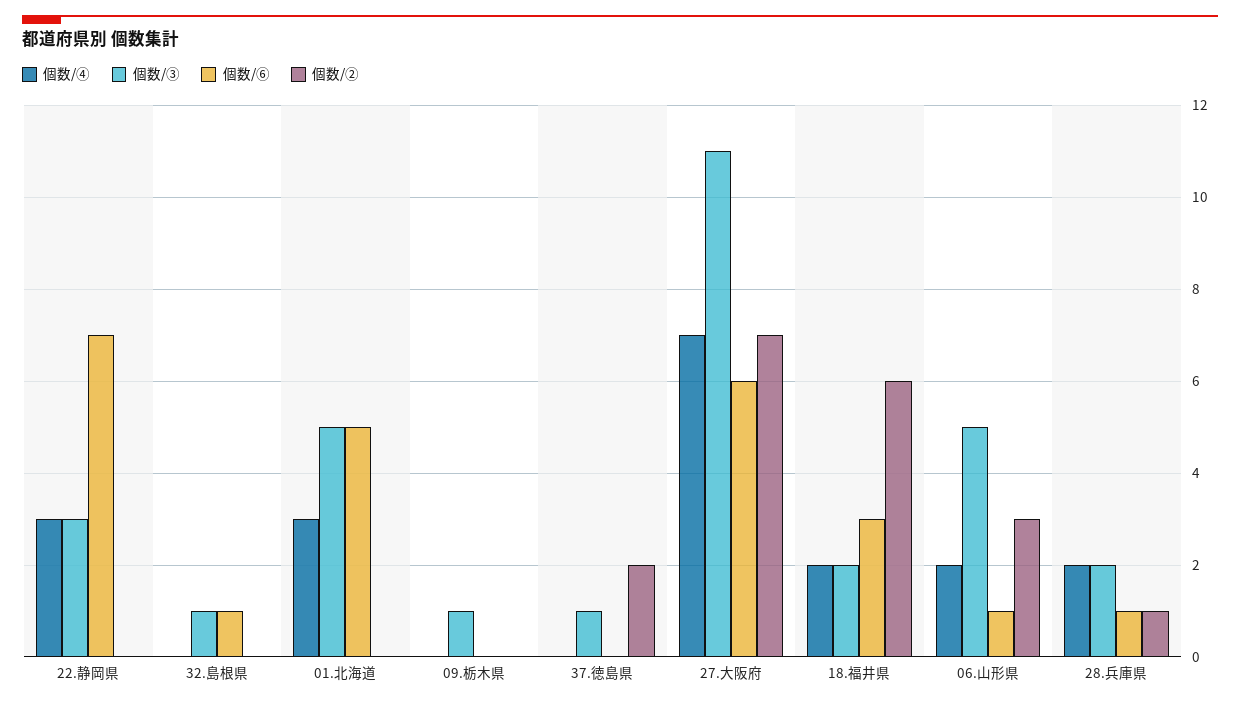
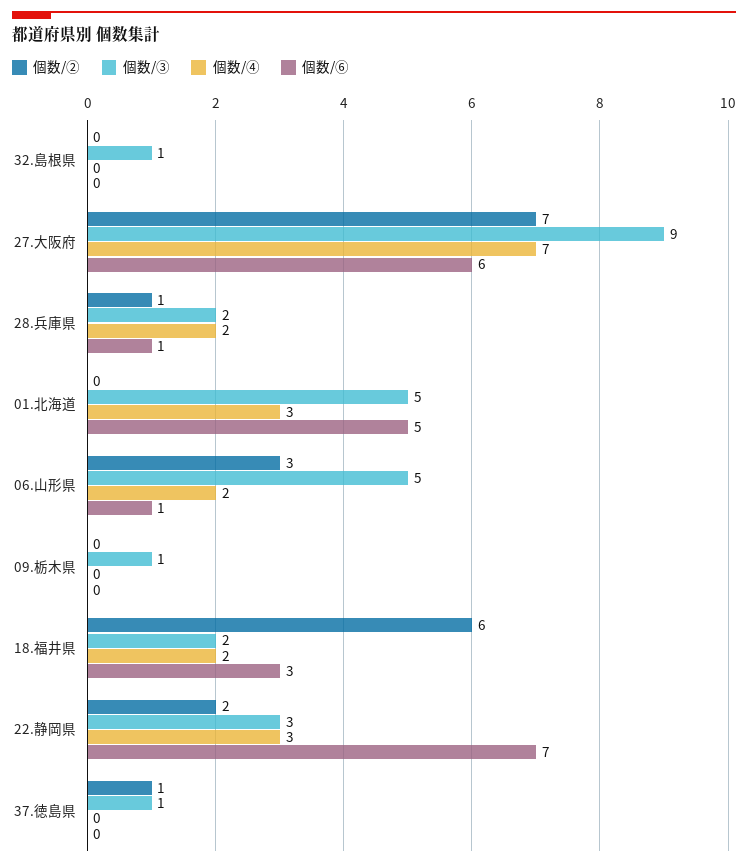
  {
    "個数/④": {
      "22.静岡県": 3,
      "32.島根県": 0,
      "01.北海道": 3,
      "09.栃木県": 0,
      "37.徳島県": 0,
      "27.大阪府": 7,
      "18.福井県": 2,
      "06.山形県": 2,
      "28.兵庫県": 2
    },
    "個数/③": {
      "22.静岡県": 3,
      "32.島根県": 1,
      "01.北海道": 5,
      "09.栃木県": 1,
      "37.徳島県": 1,
-     "27.大阪府": 11,
+     "27.大阪府": 9,
      "18.福井県": 2,
      "06.山形県": 5,
      "28.兵庫県": 2
    },
    "個数/⑥": {
      "22.静岡県": 7,
-     "32.島根県": 1,
+     "32.島根県": 0,
      "01.北海道": 5,
      "09.栃木県": 0,
      "37.徳島県": 0,
      "27.大阪府": 6,
      "18.福井県": 3,
      "06.山形県": 1,
      "28.兵庫県": 1
    },
    "個数/②": {
-     "22.静岡県": 0,
+     "22.静岡県": 2,
      "32.島根県": 0,
      "01.北海道": 0,
      "09.栃木県": 0,
-     "37.徳島県": 2,
+     "37.徳島県": 1,
      "27.大阪府": 7,
      "18.福井県": 6,
      "06.山形県": 3,
      "28.兵庫県": 1
    }
  }

